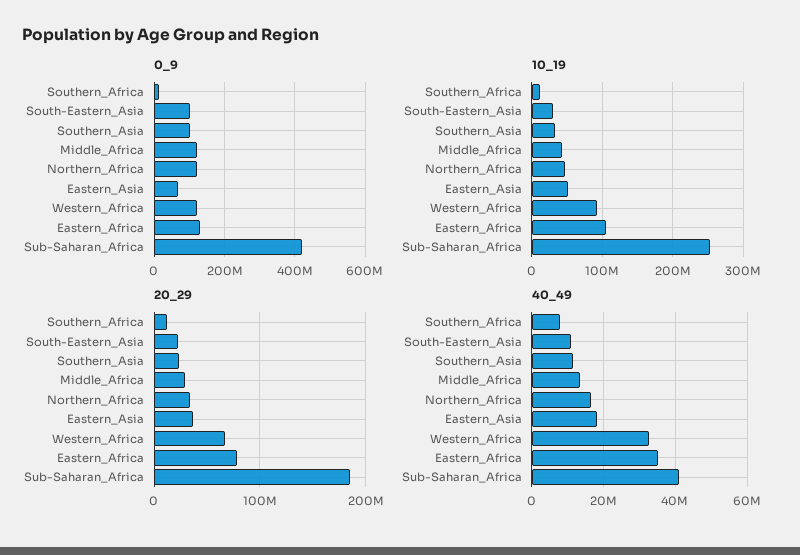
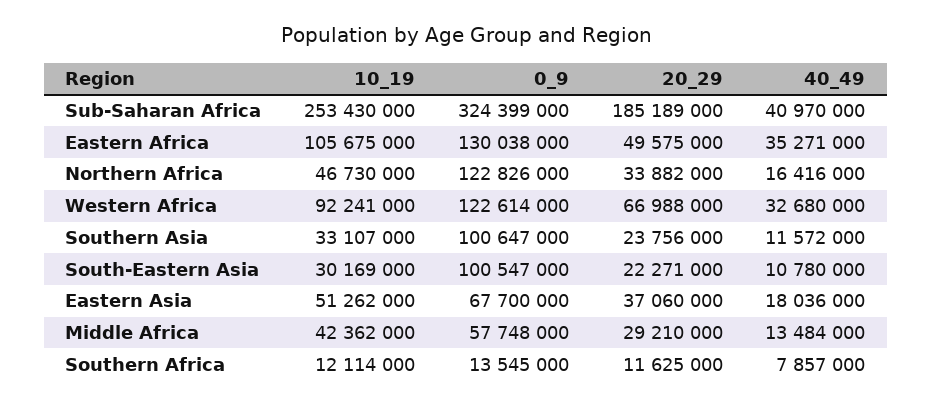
  {
    "0_9": {
      "Southern_Africa": 13545000,
      "South-Eastern_Asia": 100547000,
      "Southern_Asia": 100647000,
-     "Middle_Africa": 120000000,
+     "Middle_Africa": 57748000,
      "Northern_Africa": 122826000,
      "Eastern_Asia": 67700000,
      "Western_Africa": 122614000,
      "Eastern_Africa": 130038000,
-     "Sub-Saharan_Africa": 420000000
+     "Sub-Saharan_Africa": 324399000
    },
    "10_19": {
      "Southern_Africa": 12114000,
      "South-Eastern_Asia": 30169000,
      "Southern_Asia": 33107000,
      "Middle_Africa": 42362000,
      "Northern_Africa": 46730000,
      "Eastern_Asia": 51262000,
      "Western_Africa": 92241000,
      "Eastern_Africa": 105675000,
      "Sub-Saharan_Africa": 253430000
    },
    "20_29": {
      "Southern_Africa": 11625000,
      "South-Eastern_Asia": 22271000,
      "Southern_Asia": 23756000,
      "Middle_Africa": 29210000,
      "Northern_Africa": 33882000,
      "Eastern_Asia": 37060000,
      "Western_Africa": 66988000,
-     "Eastern_Africa": 80000000,
+     "Eastern_Africa": 49575000,
      "Sub-Saharan_Africa": 185189000
    },
    "40_49": {
      "Southern_Africa": 7857000,
      "South-Eastern_Asia": 10780000,
      "Southern_Asia": 11572000,
      "Middle_Africa": 13484000,
      "Northern_Africa": 16416000,
      "Eastern_Asia": 18036000,
      "Western_Africa": 32680000,
      "Eastern_Africa": 35271000,
      "Sub-Saharan_Africa": 40970000
    }
  }

